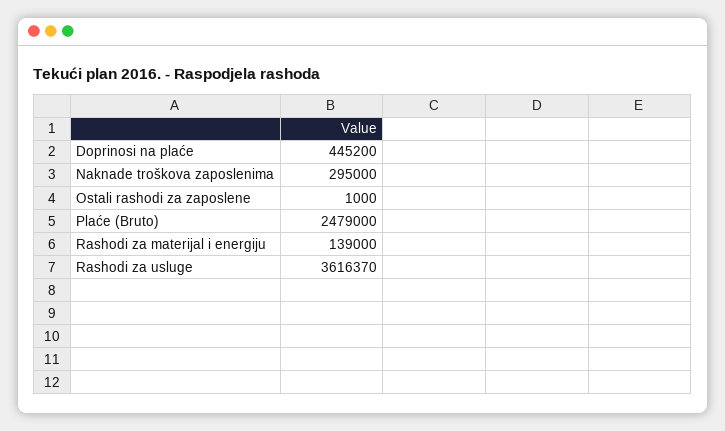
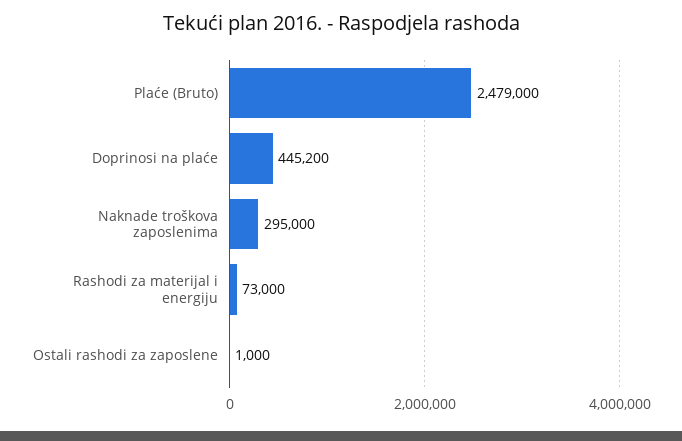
  {
    "Doprinosi na plaće": 445200,
    "Naknade troškova zaposlenima": 295000,
    "Ostali rashodi za zaposlene": 1000,
    "Plaće (Bruto)": 2479000,
-   "Rashodi za materijal i energiju": 139000,
+   "Rashodi za materijal i energiju": 73000
-   "Rashodi za usluge": 3616370
  }

